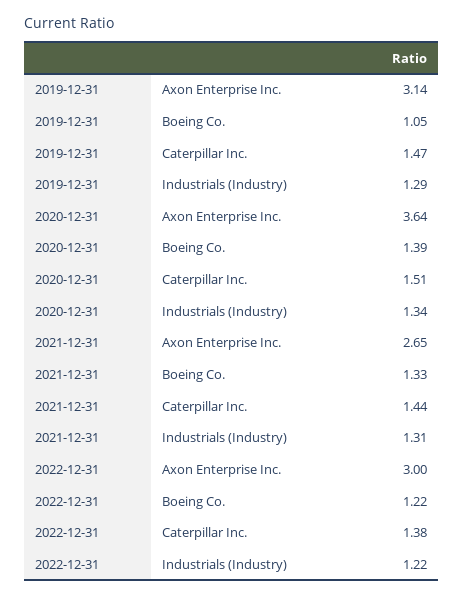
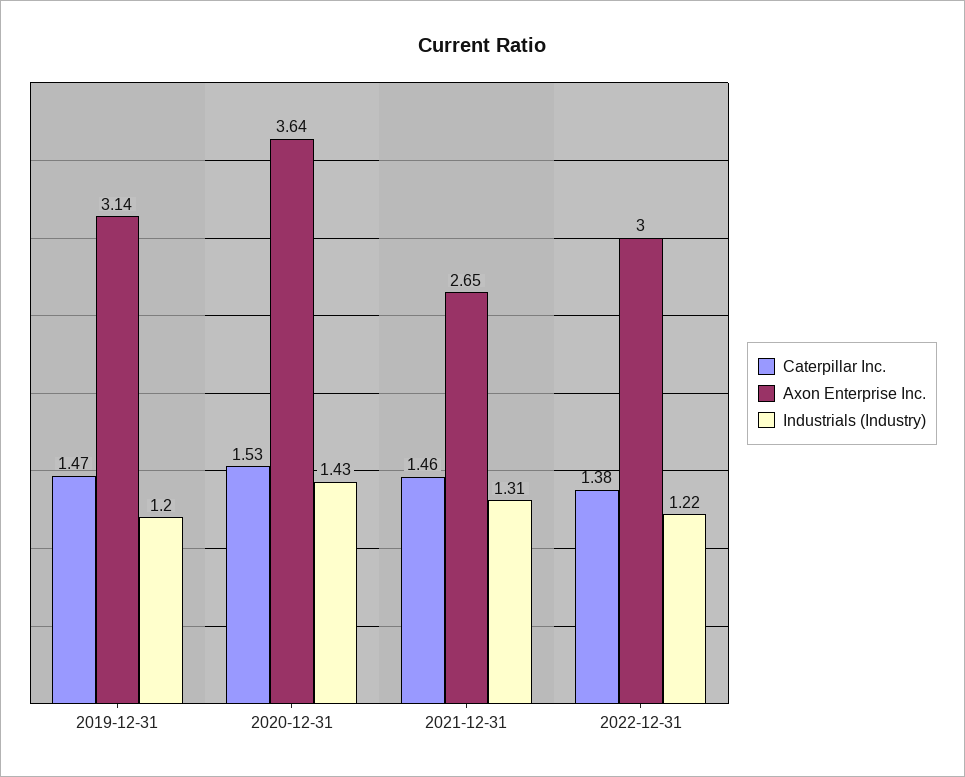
  {
    "Axon Enterprise Inc.": {
      "2019-12-31": 3.14,
      "2020-12-31": 3.64,
      "2021-12-31": 2.65,
      "2022-12-31": 3
    },
-   "Boeing Co.": {
-     "2019-12-31": 1.05,
-     "2020-12-31": 1.39,
-     "2021-12-31": 1.33,
-     "2022-12-31": 1.22
-   },
    "Caterpillar Inc.": {
      "2019-12-31": 1.47,
-     "2020-12-31": 1.51,
+     "2020-12-31": 1.53,
-     "2021-12-31": 1.44,
+     "2021-12-31": 1.46,
      "2022-12-31": 1.38
    },
    "Industrials (Industry)": {
-     "2019-12-31": 1.29,
+     "2019-12-31": 1.2,
-     "2020-12-31": 1.34,
+     "2020-12-31": 1.43,
      "2021-12-31": 1.31,
      "2022-12-31": 1.22
    }
  }

